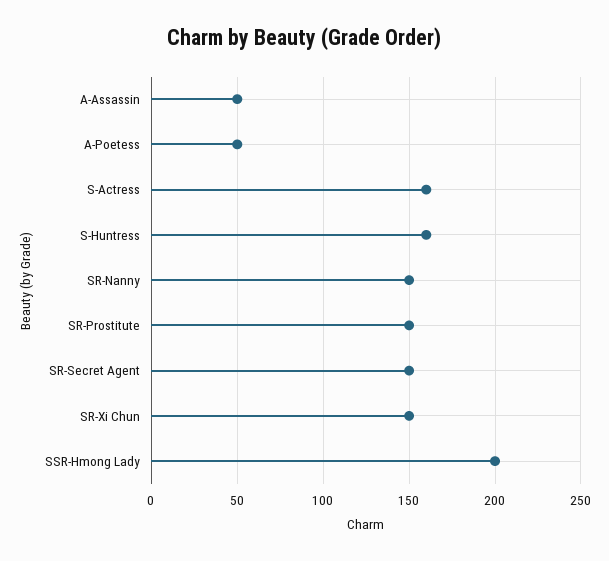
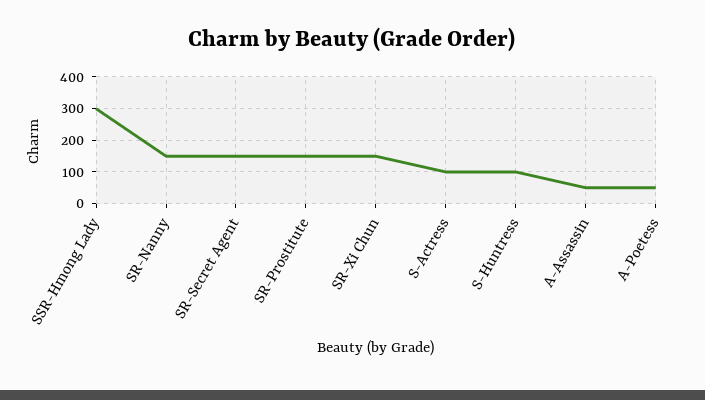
  {
    "A-Assassin": 50,
    "A-Poetess": 50,
-   "S-Actress": 160,
+   "S-Actress": 100,
-   "S-Huntress": 160,
+   "S-Huntress": 100,
    "SR-Nanny": 150,
    "SR-Prostitute": 150,
    "SR-Secret Agent": 150,
    "SR-Xi Chun": 150,
-   "SSR-Hmong Lady": 200
+   "SSR-Hmong Lady": 300
  }

